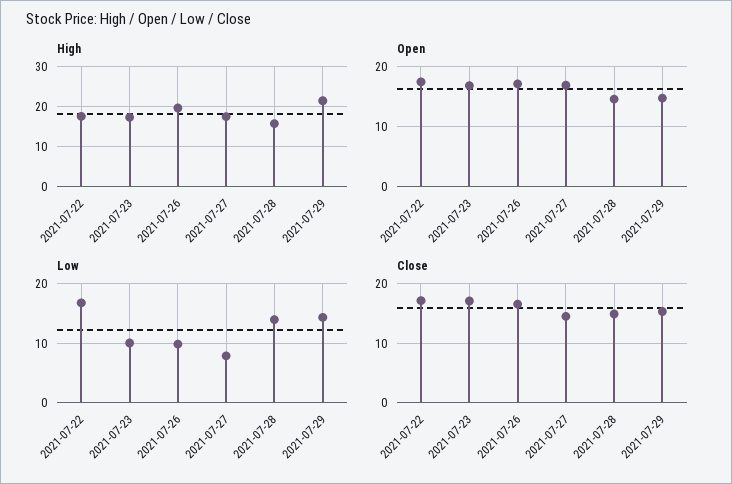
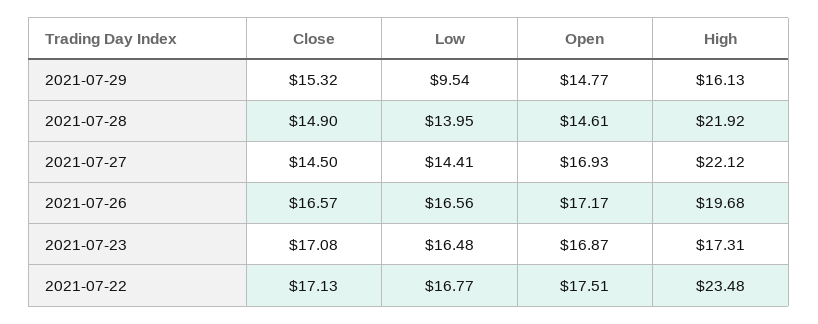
  {
    "High": {
-     "2021-07-22": 18,
+     "2021-07-22": 23.48,
      "2021-07-23": 17.31,
      "2021-07-26": 19.68,
-     "2021-07-27": 18,
+     "2021-07-27": 22.12,
-     "2021-07-28": 16,
+     "2021-07-28": 21.92,
-     "2021-07-29": 22
+     "2021-07-29": 16.13
    },
    "Open": {
      "2021-07-22": 17.51,
      "2021-07-23": 16.87,
      "2021-07-26": 17.17,
      "2021-07-27": 16.93,
      "2021-07-28": 14.61,
      "2021-07-29": 14.77
    },
    "Low": {
      "2021-07-22": 16.77,
-     "2021-07-23": 10,
+     "2021-07-23": 16.48,
-     "2021-07-26": 10,
+     "2021-07-26": 16.56,
-     "2021-07-27": 8,
+     "2021-07-27": 14.41,
      "2021-07-28": 13.95,
-     "2021-07-29": 14
+     "2021-07-29": 9.54
    },
    "Close": {
      "2021-07-22": 17.13,
      "2021-07-23": 17.08,
      "2021-07-26": 16.57,
      "2021-07-27": 14.5,
      "2021-07-28": 14.9,
      "2021-07-29": 15.32
    }
  }

